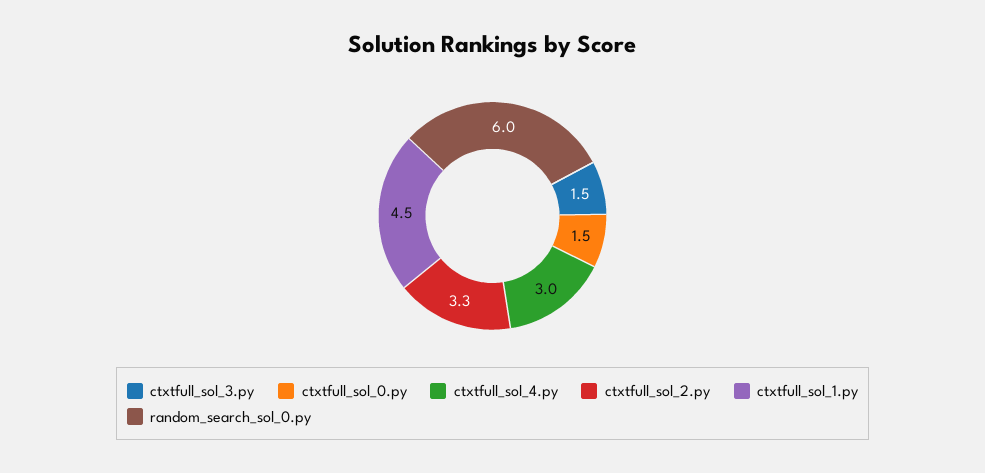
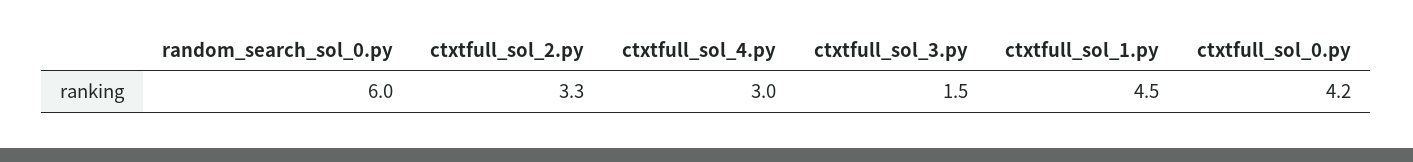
  {
    "ctxtfull_sol_3.py": 1.5,
-   "ctxtfull_sol_0.py": 1.5,
+   "ctxtfull_sol_0.py": 4.2,
    "ctxtfull_sol_4.py": 3,
    "ctxtfull_sol_2.py": 3.3,
    "ctxtfull_sol_1.py": 4.5,
    "random_search_sol_0.py": 6
  }

